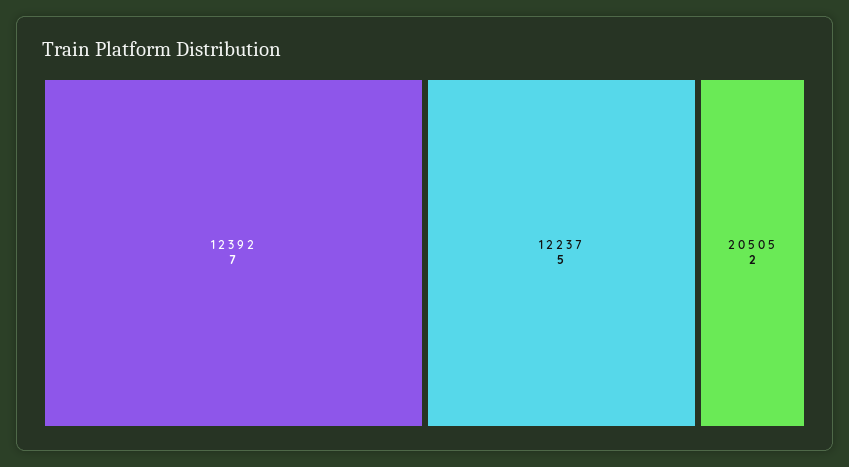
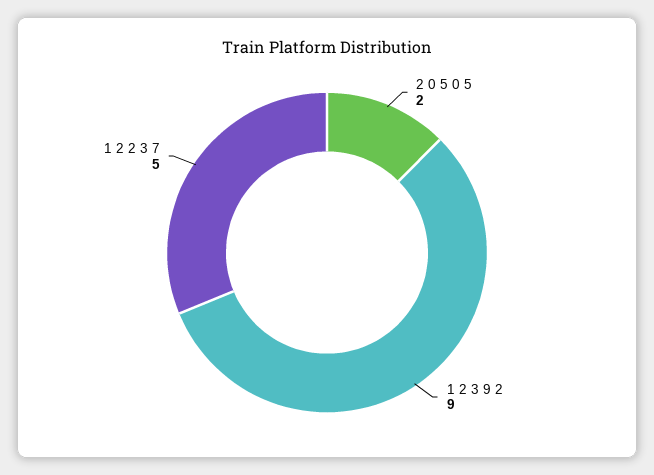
  {
-   "1 2 3 9 2": 7,
+   "1 2 3 9 2": 9,
    "1 2 2 3 7": 5,
    "2 0 5 0 5": 2
  }

